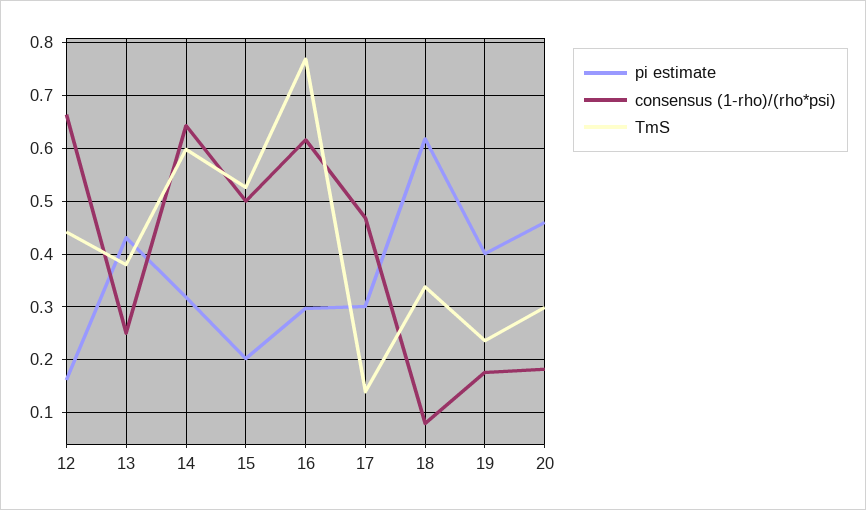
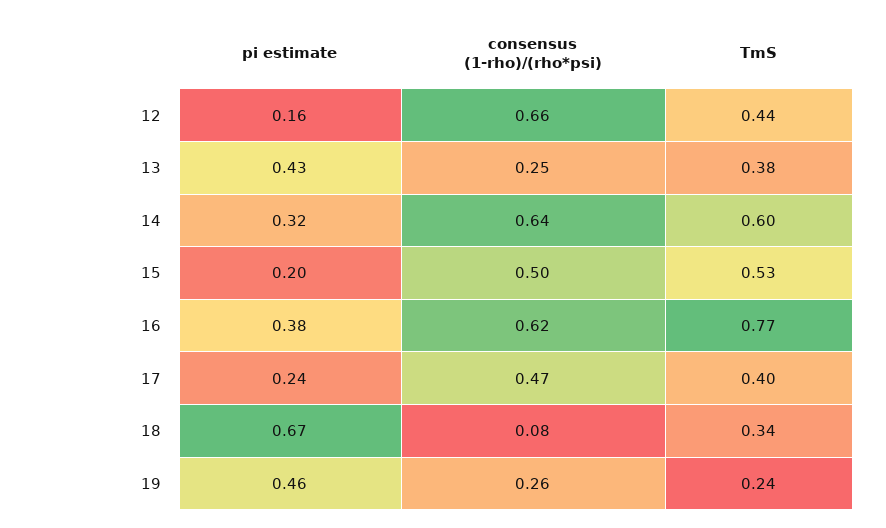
  {
    "pi estimate": {
      "12": 0.16,
      "13": 0.43,
      "14": 0.32,
      "15": 0.2,
-     "16": 0.3,
+     "16": 0.38,
-     "17": 0.3,
+     "17": 0.24,
-     "18": 0.62,
+     "18": 0.67,
-     "19": 0.4,
+     "19": 0.46
-     "20": 0.46
    },
    "consensus (1-rho)/(rho*psi)": {
      "12": 0.66,
      "13": 0.25,
      "14": 0.64,
      "15": 0.5,
      "16": 0.62,
      "17": 0.47,
      "18": 0.08,
-     "19": 0.18,
+     "19": 0.26
-     "20": 0.18
    },
    "TmS": {
      "12": 0.44,
      "13": 0.38,
      "14": 0.6,
      "15": 0.53,
      "16": 0.77,
-     "17": 0.14,
+     "17": 0.4,
      "18": 0.34,
-     "19": 0.24,
+     "19": 0.24
-     "20": 0.3
    }
  }

